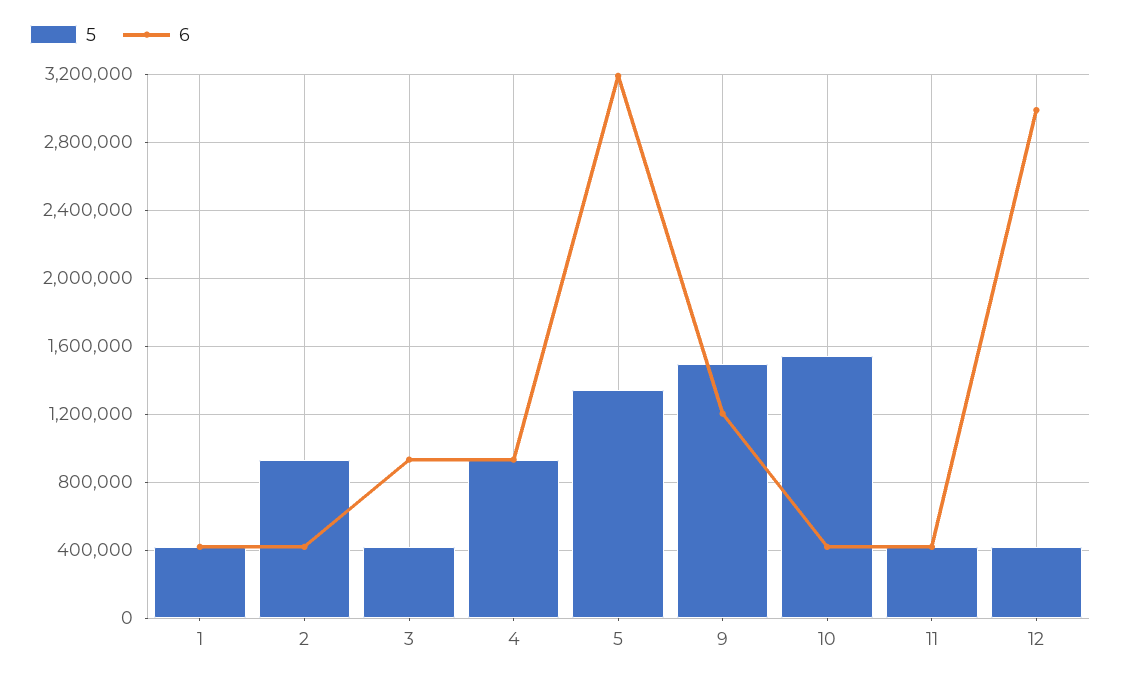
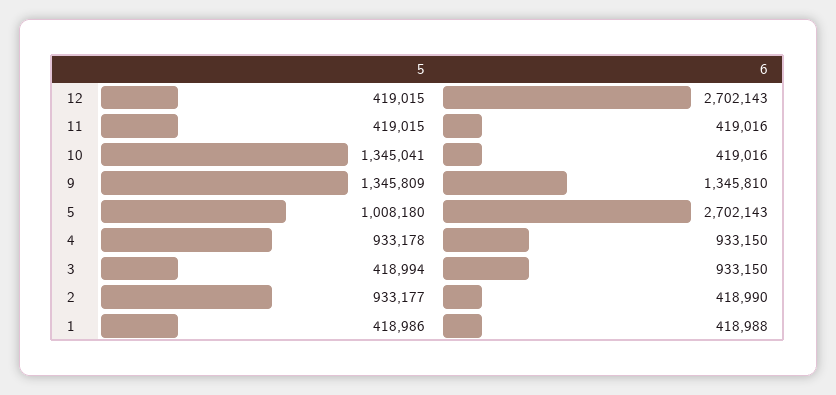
  {
    "5": {
      "1": 418986,
      "2": 933177,
      "3": 418994,
      "4": 933178,
-     "5": 1350000,
+     "5": 1008180,
-     "9": 1500000,
+     "9": 1345809,
-     "10": 1550000,
+     "10": 1345041,
      "11": 419015,
      "12": 419015
    },
    "6": {
      "1": 418988,
      "2": 418990,
      "3": 933150,
      "4": 933150,
-     "5": 3200000,
+     "5": 2702143,
-     "9": 1200000,
+     "9": 1345810,
      "10": 419016,
      "11": 419016,
-     "12": 3000000
+     "12": 2702143
    }
  }

